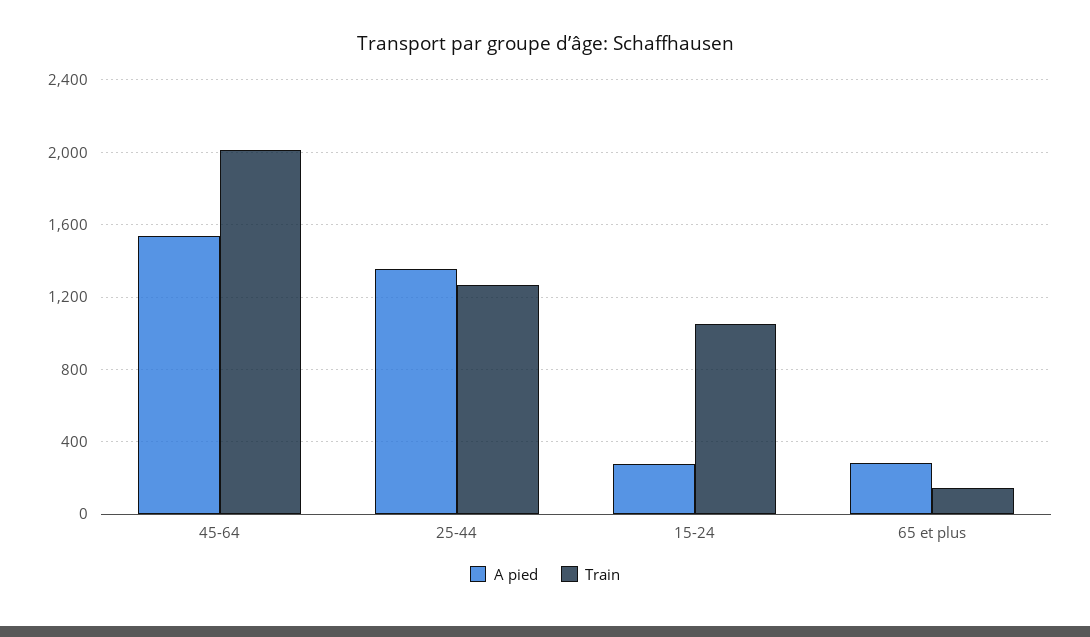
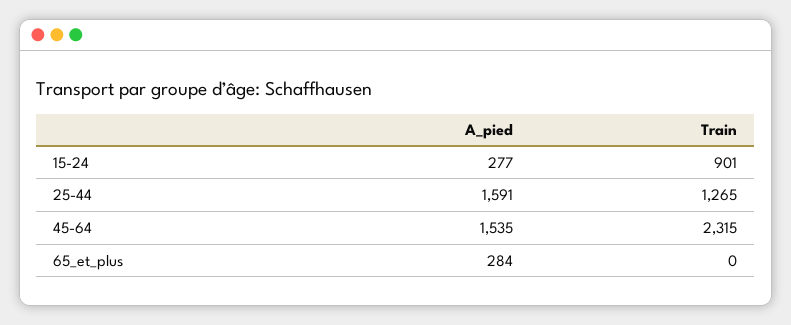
  {
    "A pied": {
      "45-64": 1535,
-     "25-44": 1350,
+     "25-44": 1591,
      "15-24": 277,
      "65 et plus": 284
    },
    "Train": {
-     "45-64": 2000,
+     "45-64": 2315,
      "25-44": 1265,
-     "15-24": 1050,
+     "15-24": 901,
-     "65 et plus": 150
+     "65 et plus": 0
    }
  }

